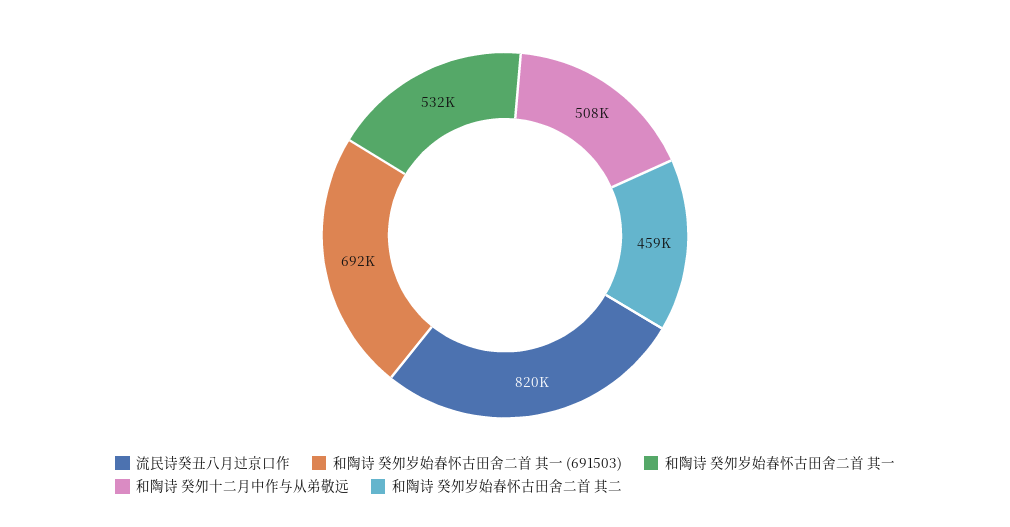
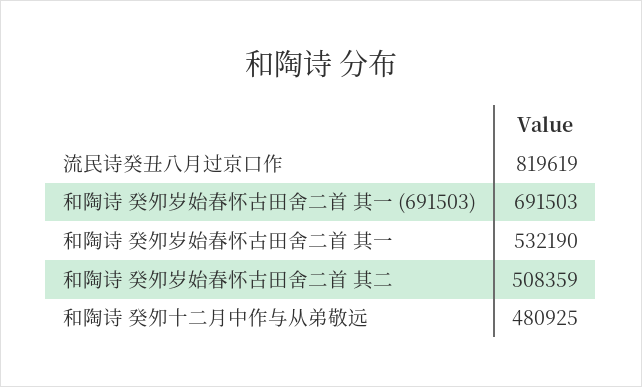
  {
    "流民诗癸丑八月过京口作": 819619,
    "和陶诗 癸夘岁始春怀古田舍二首 其一 (691503)": 691503,
    "和陶诗 癸夘岁始春怀古田舍二首 其一": 532190,
-   "和陶诗 癸夘十二月中作与从弟敬远": 508000,
+   "和陶诗 癸夘十二月中作与从弟敬远": 480925,
-   "和陶诗 癸夘岁始春怀古田舍二首 其二": 459000
+   "和陶诗 癸夘岁始春怀古田舍二首 其二": 508359
  }

